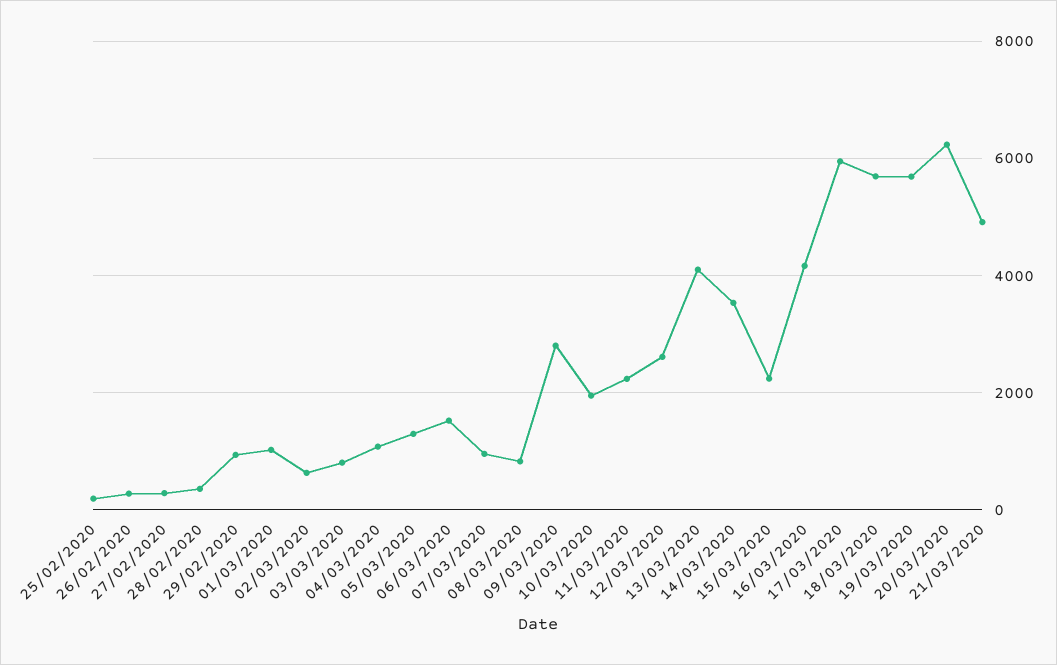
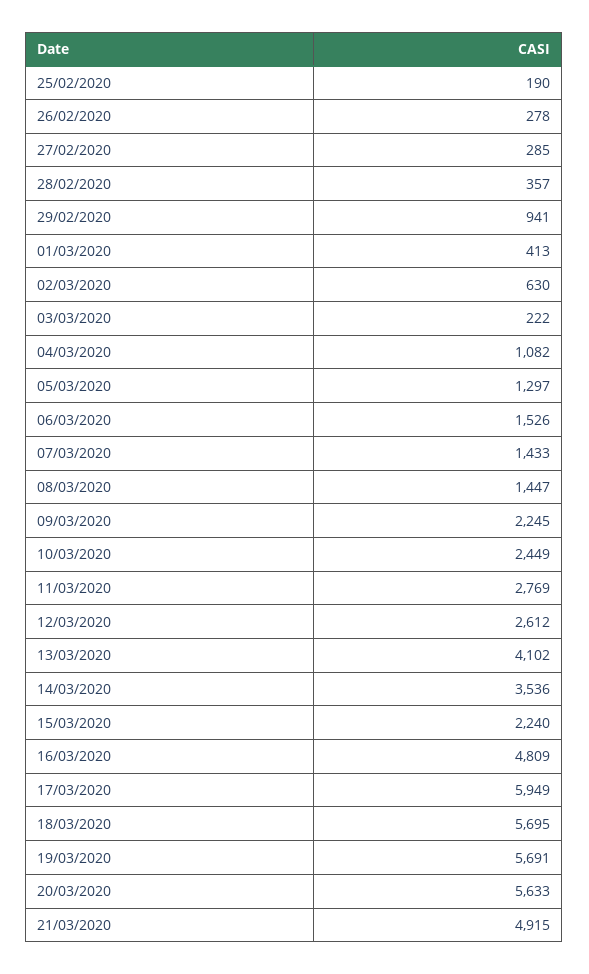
  {
    "25/02/2020": 190,
    "26/02/2020": 278,
    "27/02/2020": 285,
    "28/02/2020": 357,
    "29/02/2020": 941,
-   "01/03/2020": 1000,
+   "01/03/2020": 413,
    "02/03/2020": 630,
-   "03/03/2020": 800,
+   "03/03/2020": 222,
    "04/03/2020": 1082,
    "05/03/2020": 1297,
    "06/03/2020": 1526,
-   "07/03/2020": 1000,
+   "07/03/2020": 1433,
-   "08/03/2020": 800,
+   "08/03/2020": 1447,
-   "09/03/2020": 2800,
+   "09/03/2020": 2245,
-   "10/03/2020": 2000,
+   "10/03/2020": 2449,
-   "11/03/2020": 2200,
+   "11/03/2020": 2769,
    "12/03/2020": 2612,
    "13/03/2020": 4102,
    "14/03/2020": 3536,
    "15/03/2020": 2240,
-   "16/03/2020": 4200,
+   "16/03/2020": 4809,
    "17/03/2020": 5949,
    "18/03/2020": 5695,
    "19/03/2020": 5691,
-   "20/03/2020": 6200,
+   "20/03/2020": 5633,
    "21/03/2020": 4915
  }

